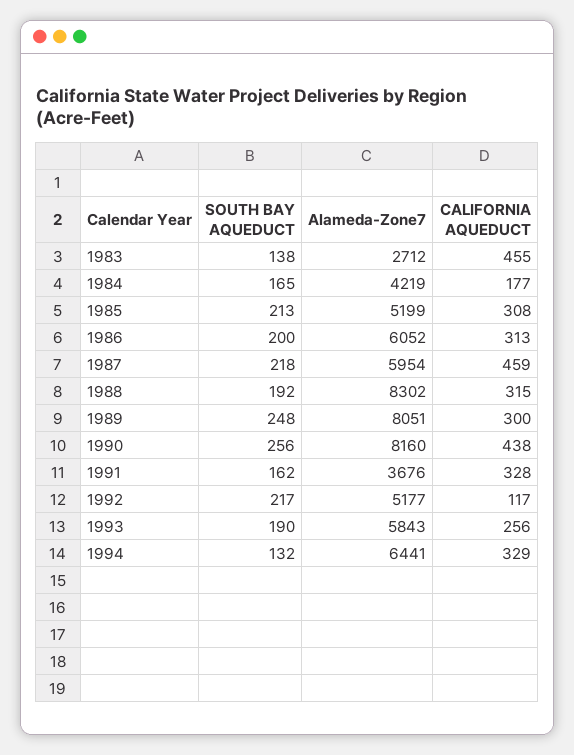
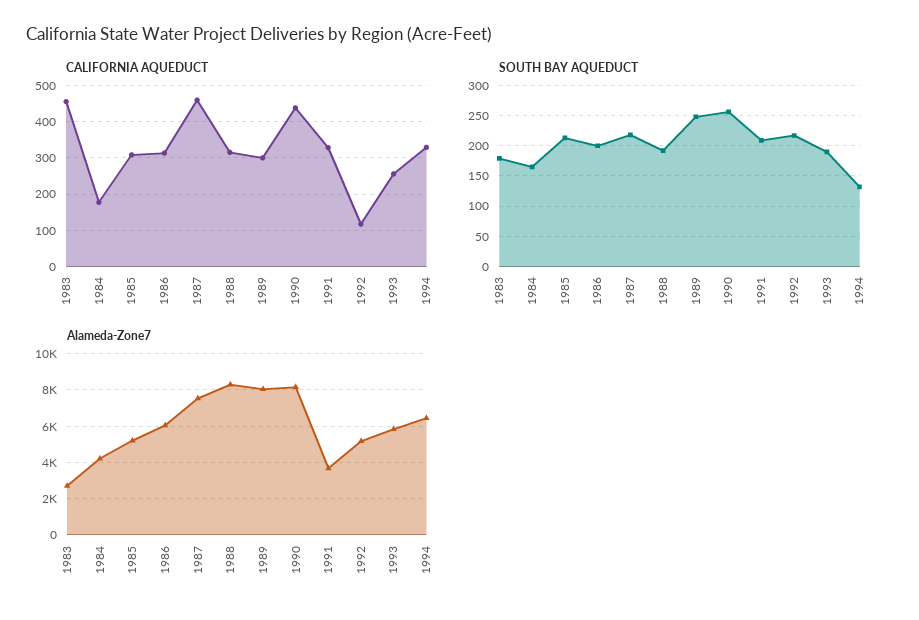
  {
    "SOUTH BAY AQUEDUCT": {
-     "1983": 138,
+     "1983": 180,
      "1984": 165,
      "1985": 213,
      "1986": 200,
      "1987": 218,
      "1988": 192,
      "1989": 248,
      "1990": 256,
-     "1991": 162,
+     "1991": 210,
      "1992": 217,
      "1993": 190,
      "1994": 132
    },
    "Alameda-Zone7": {
      "1983": 2712,
      "1984": 4219,
      "1985": 5199,
      "1986": 6052,
-     "1987": 5954,
+     "1987": 7500,
      "1988": 8302,
      "1989": 8051,
      "1990": 8160,
      "1991": 3676,
      "1992": 5177,
      "1993": 5843,
      "1994": 6441
    },
    "CALIFORNIA AQUEDUCT": {
      "1983": 455,
      "1984": 177,
      "1985": 308,
      "1986": 313,
      "1987": 459,
      "1988": 315,
      "1989": 300,
      "1990": 438,
      "1991": 328,
      "1992": 117,
      "1993": 256,
      "1994": 329
    }
  }

